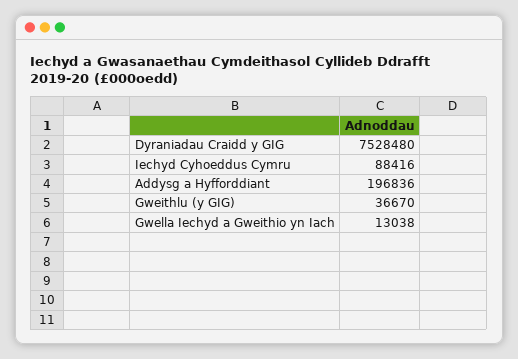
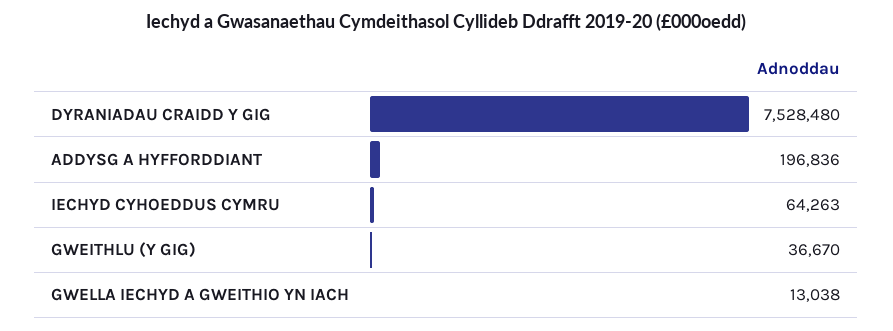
  {
    "Dyraniadau Craidd y GIG": 7528480,
-   "Iechyd Cyhoeddus Cymru": 88416,
+   "Iechyd Cyhoeddus Cymru": 64263,
    "Addysg a Hyfforddiant": 196836,
    "Gweithlu (y GIG)": 36670,
    "Gwella Iechyd a Gweithio yn Iach": 13038
  }

